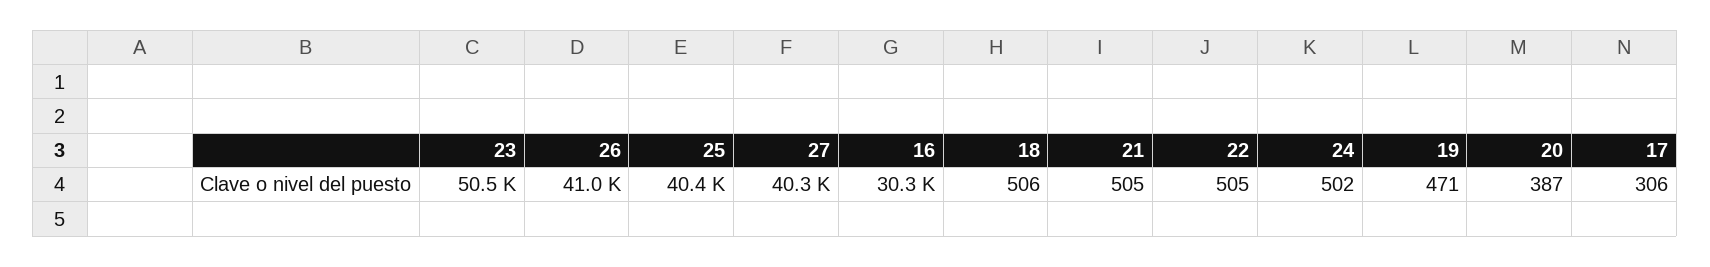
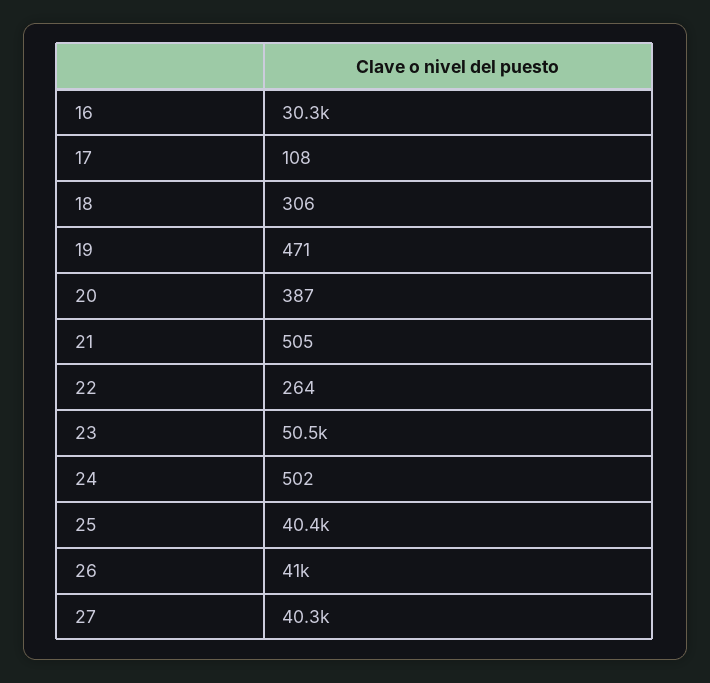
  {
    "23": 50500,
    "26": 41000,
    "25": 40400,
    "27": 40300,
    "16": 30300,
-   "18": 506,
+   "18": 306,
    "21": 505,
-   "22": 505,
+   "22": 264,
    "24": 502,
    "19": 471,
    "20": 387,
-   "17": 306
+   "17": 108
  }

